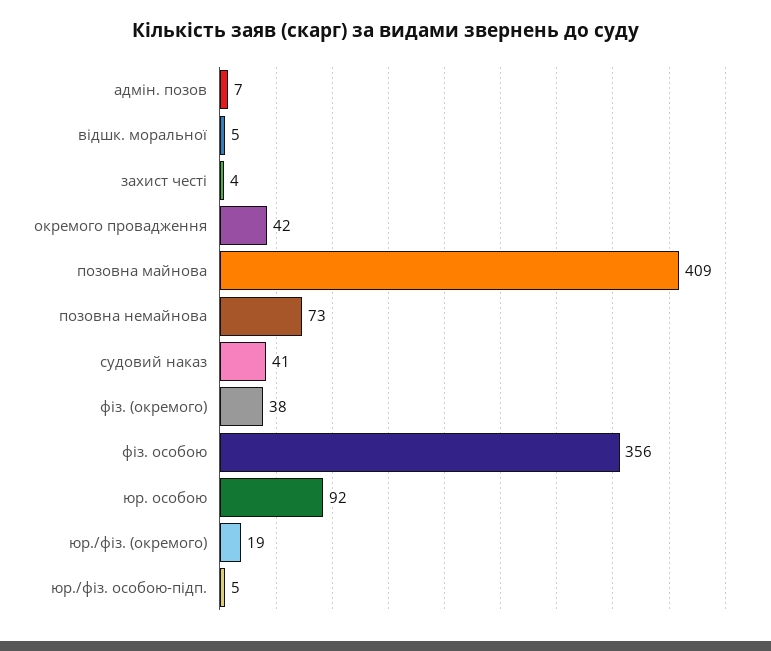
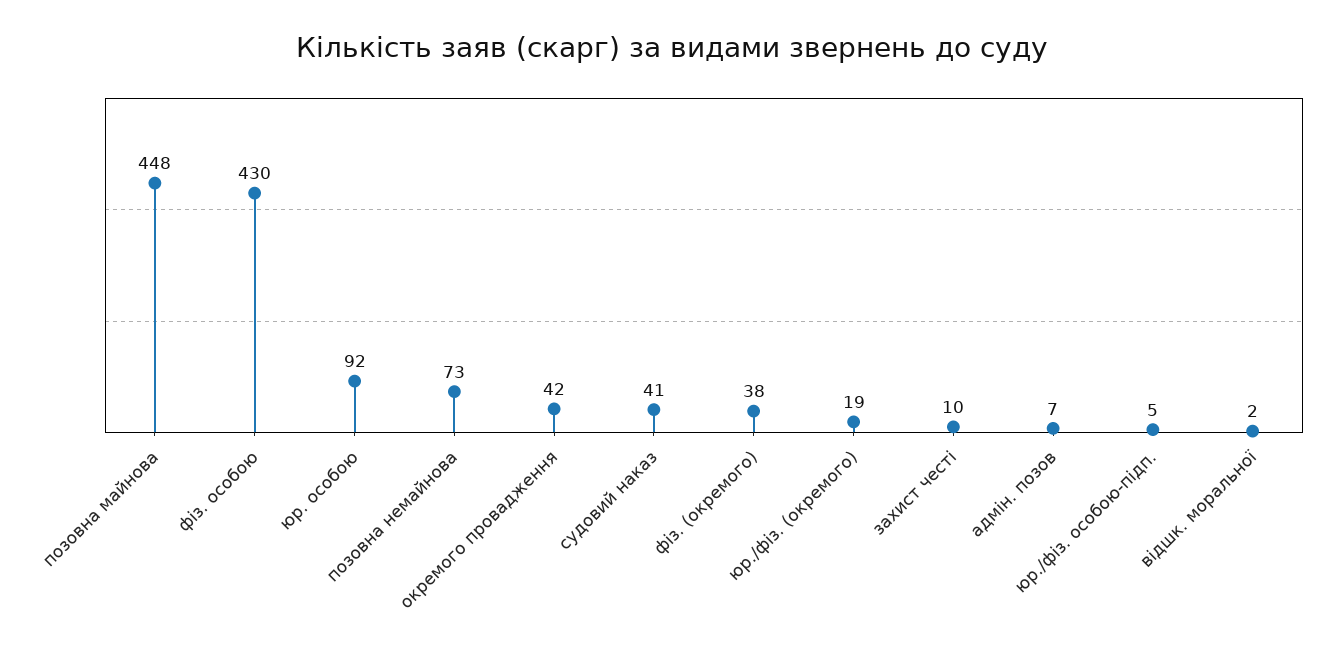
  {
    "адмін. позов": 7,
-   "відшк. моральної": 5,
+   "відшк. моральної": 2,
-   "захист честі": 4,
+   "захист честі": 10,
    "окремого провадження": 42,
-   "позовна майнова": 409,
+   "позовна майнова": 448,
    "позовна немайнова": 73,
    "судовий наказ": 41,
    "фіз. (окремого)": 38,
-   "фіз. особою": 356,
+   "фіз. особою": 430,
    "юр. особою": 92,
    "юр./фіз. (окремого)": 19,
    "юр./фіз. особою-підп.": 5
  }

